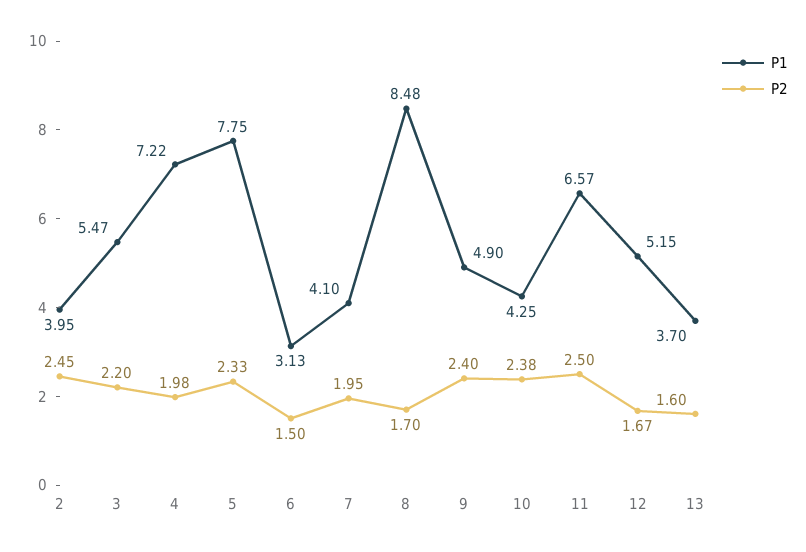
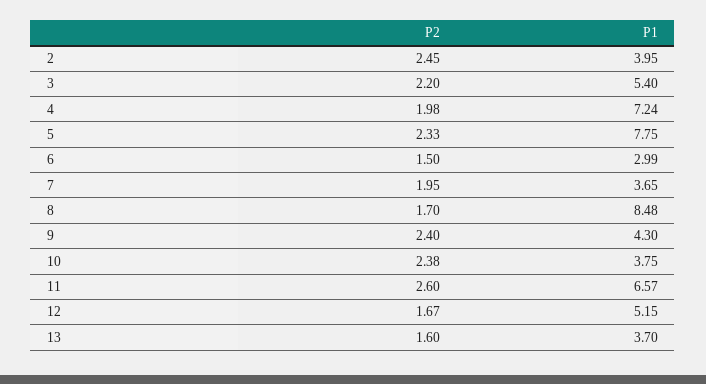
  {
    "P1": {
      "2": 3.95,
-     "3": 5.47,
+     "3": 5.4,
-     "4": 7.22,
+     "4": 7.24,
      "5": 7.75,
-     "6": 3.13,
+     "6": 2.99,
-     "7": 4.1,
+     "7": 3.65,
      "8": 8.48,
-     "9": 4.9,
+     "9": 4.3,
-     "10": 4.25,
+     "10": 3.75,
      "11": 6.57,
      "12": 5.15,
      "13": 3.7
    },
    "P2": {
      "2": 2.45,
      "3": 2.2,
      "4": 1.98,
      "5": 2.33,
      "6": 1.5,
      "7": 1.95,
      "8": 1.7,
      "9": 2.4,
      "10": 2.38,
-     "11": 2.5,
+     "11": 2.6,
      "12": 1.67,
      "13": 1.6
    }
  }

